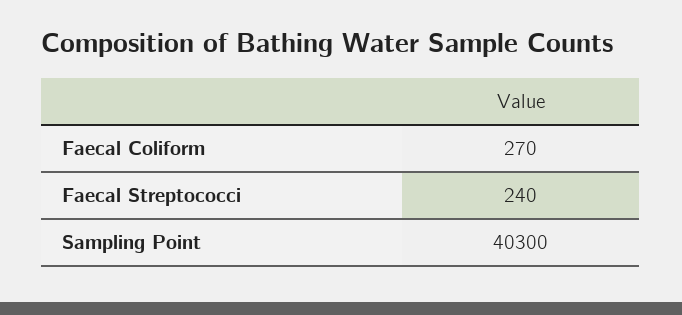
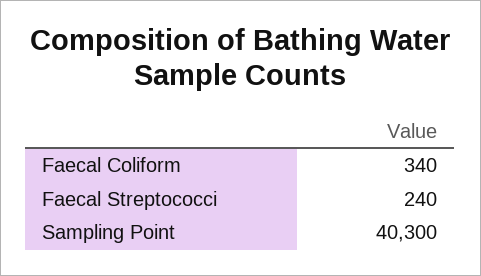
  {
-   "Faecal Coliform": 270,
+   "Faecal Coliform": 340,
    "Faecal Streptococci": 240,
    "Sampling Point": 40300
  }

